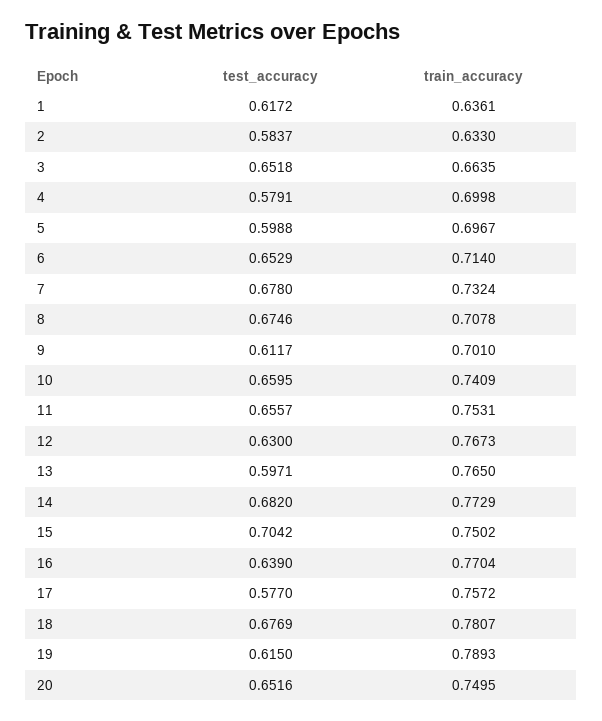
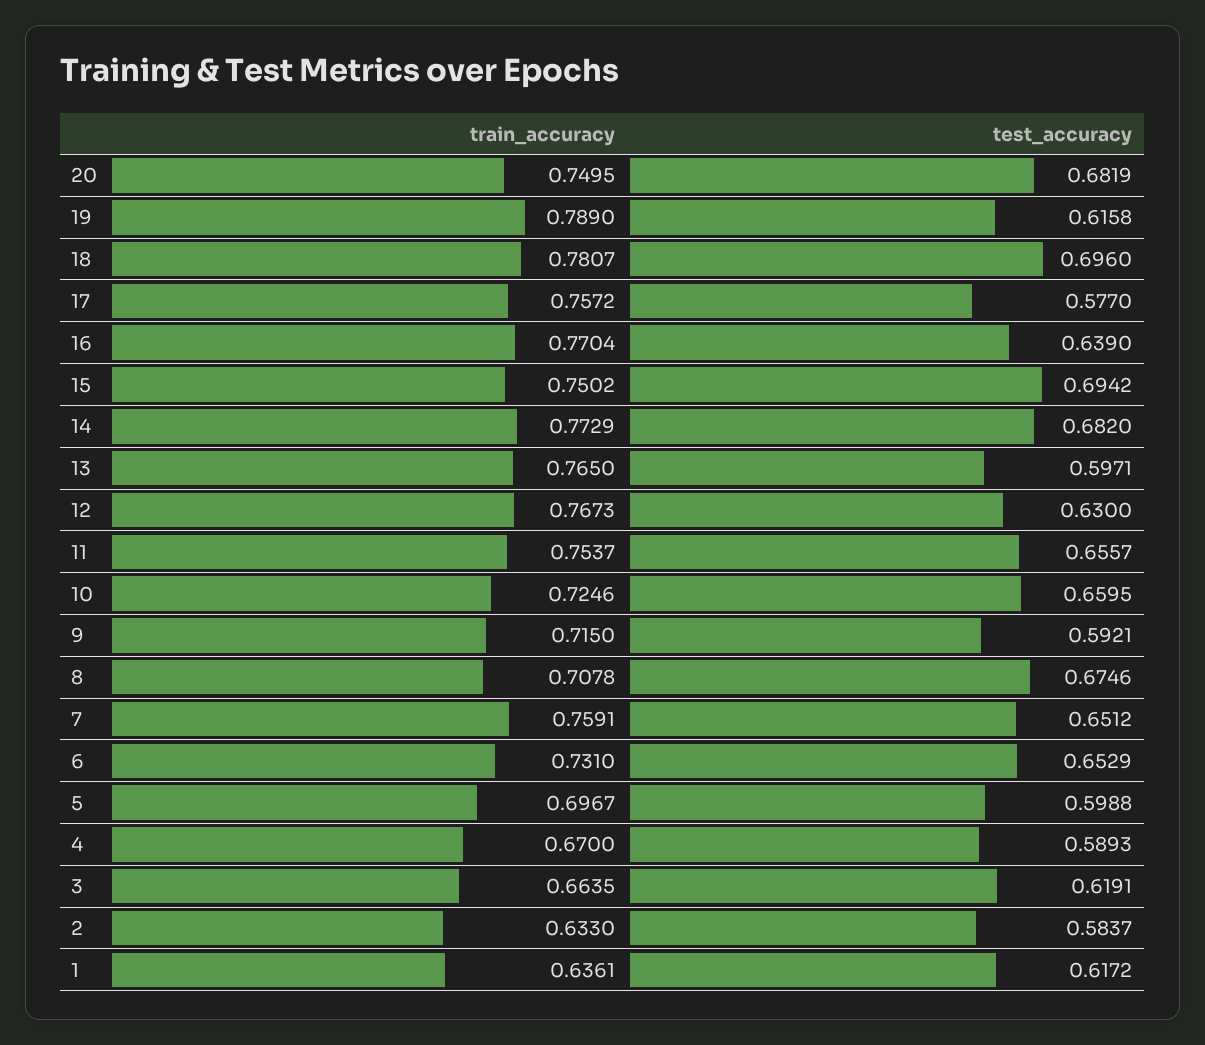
  {
    "test_accuracy": {
      "1": 0.6172,
      "2": 0.5837,
-     "3": 0.6518,
+     "3": 0.6191,
-     "4": 0.5791,
+     "4": 0.5893,
      "5": 0.5988,
      "6": 0.6529,
-     "7": 0.678,
+     "7": 0.6512,
      "8": 0.6746,
-     "9": 0.6117,
+     "9": 0.5921,
      "10": 0.6595,
      "11": 0.6557,
      "12": 0.63,
      "13": 0.5971,
      "14": 0.682,
-     "15": 0.7042,
+     "15": 0.6942,
      "16": 0.639,
      "17": 0.577,
-     "18": 0.6769,
+     "18": 0.696,
-     "19": 0.615,
+     "19": 0.6158,
-     "20": 0.6516
+     "20": 0.6819
    },
    "train_accuracy": {
      "1": 0.6361,
      "2": 0.633,
      "3": 0.6635,
-     "4": 0.6998,
+     "4": 0.67,
      "5": 0.6967,
-     "6": 0.714,
+     "6": 0.731,
-     "7": 0.7324,
+     "7": 0.7591,
      "8": 0.7078,
-     "9": 0.701,
+     "9": 0.715,
-     "10": 0.7409,
+     "10": 0.7246,
-     "11": 0.7531,
+     "11": 0.7537,
      "12": 0.7673,
      "13": 0.765,
      "14": 0.7729,
      "15": 0.7502,
      "16": 0.7704,
      "17": 0.7572,
      "18": 0.7807,
-     "19": 0.7893,
+     "19": 0.789,
      "20": 0.7495
    }
  }

